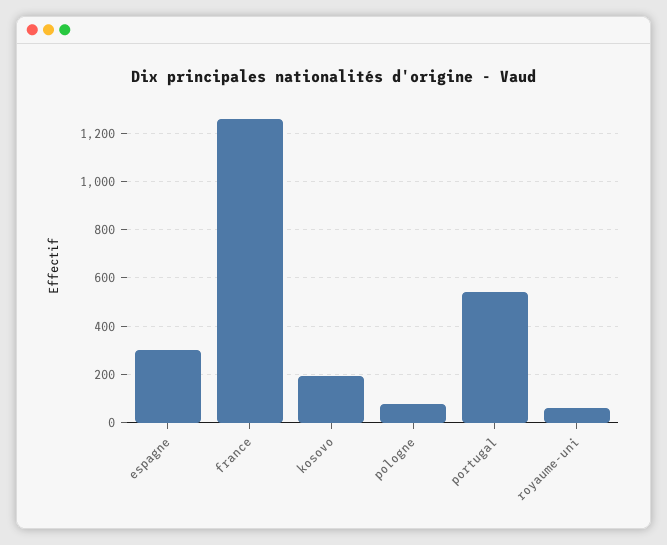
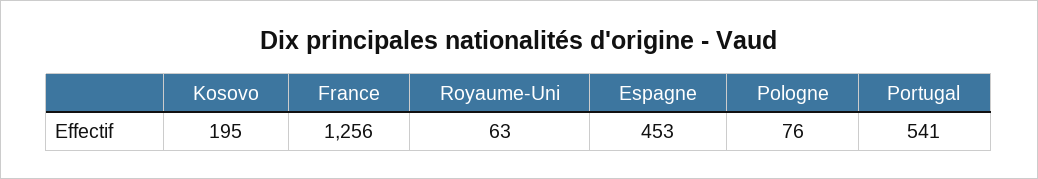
  {
-   "espagne": 300,
+   "espagne": 453,
    "france": 1256,
    "kosovo": 195,
    "pologne": 76,
    "portugal": 541,
    "royaume-uni": 63
  }

